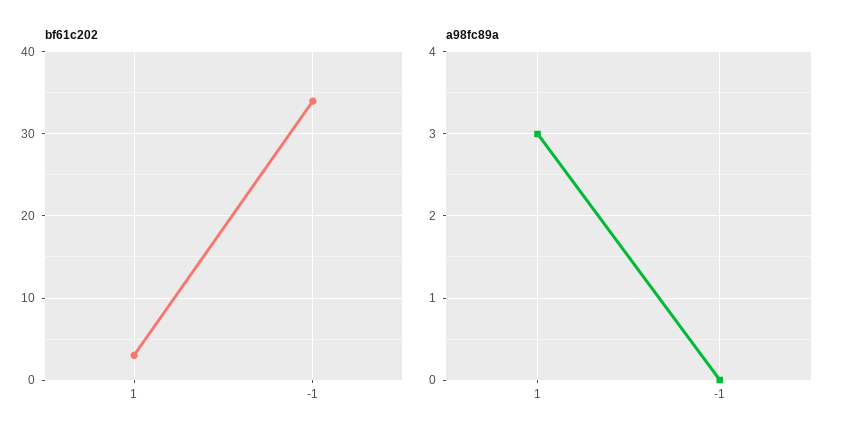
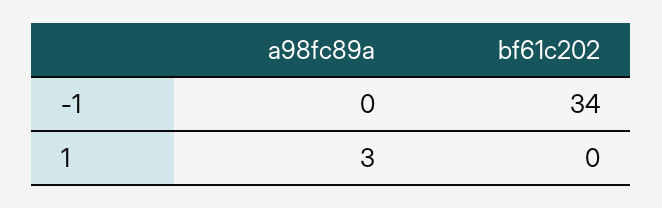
  {
    "bf61c202": {
-     "1": 3,
+     "1": 0,
      "-1": 34
    },
    "a98fc89a": {
      "1": 3,
      "-1": 0
    }
  }

